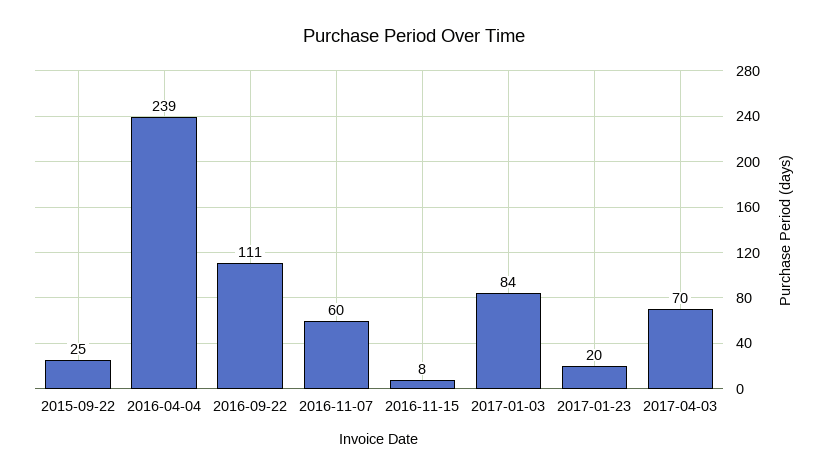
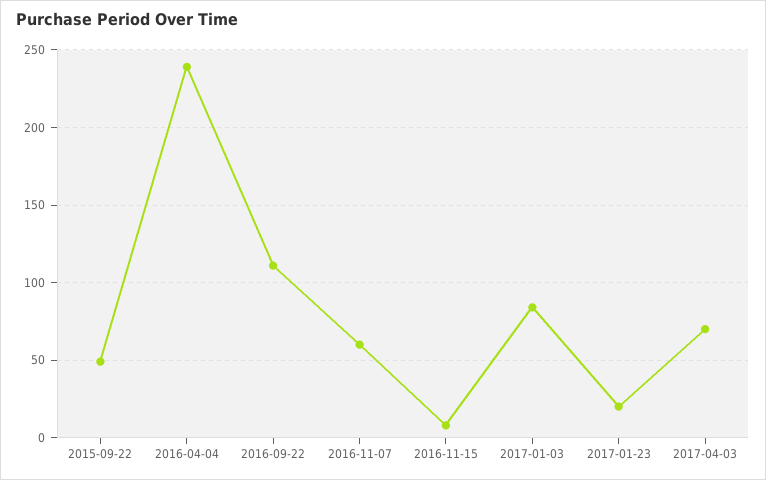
  {
-   "2015-09-22": 25,
+   "2015-09-22": 50,
    "2016-04-04": 239,
    "2016-09-22": 111,
    "2016-11-07": 60,
    "2016-11-15": 8,
    "2017-01-03": 84,
    "2017-01-23": 20,
    "2017-04-03": 70
  }

